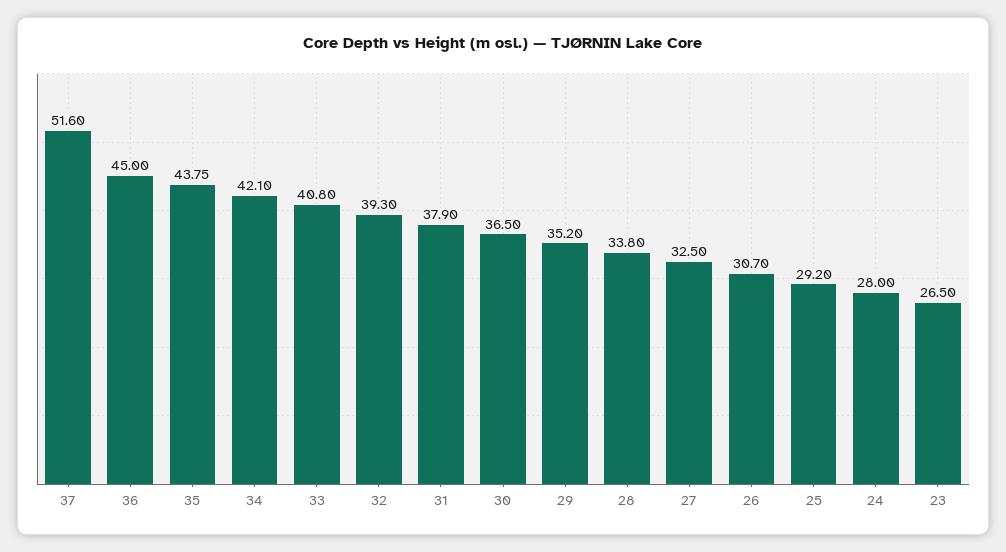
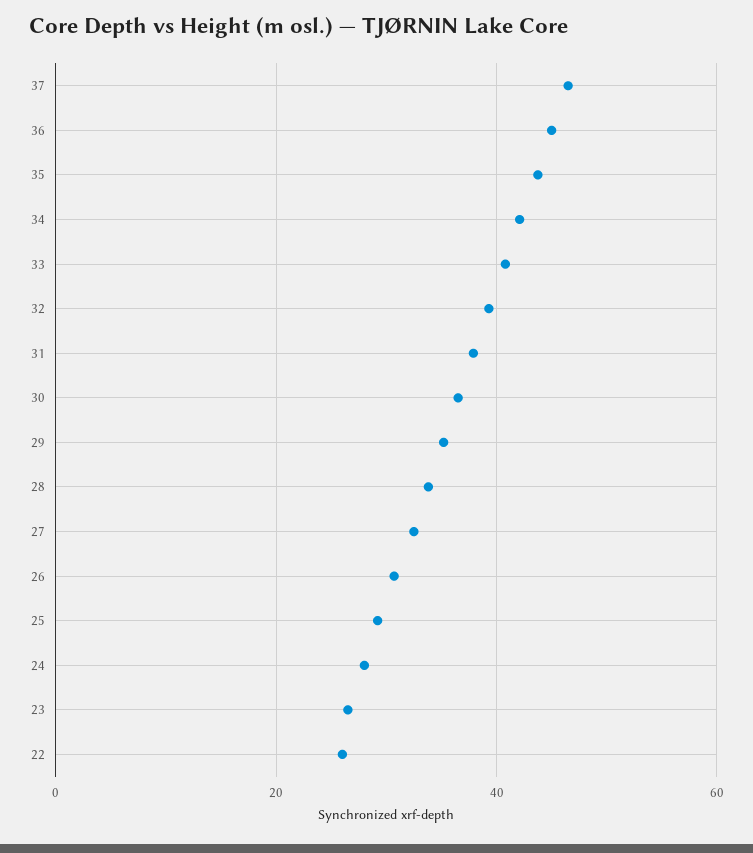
  {
-   "37": 51.6,
+   "37": 46,
    "36": 45,
    "35": 43.75,
    "34": 42.1,
    "33": 40.8,
    "32": 39.3,
    "31": 37.9,
    "30": 36.5,
    "29": 35.2,
    "28": 33.8,
    "27": 32.5,
    "26": 30.7,
    "25": 29.2,
    "24": 28,
-   "23": 26.5
+   "23": 26.5,
+   "22": 26
  }

